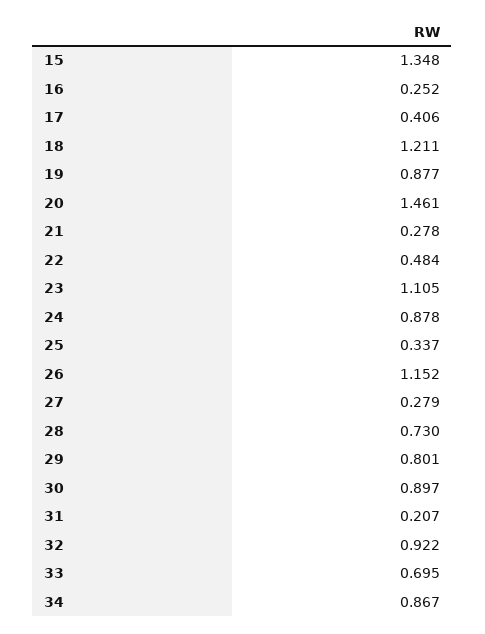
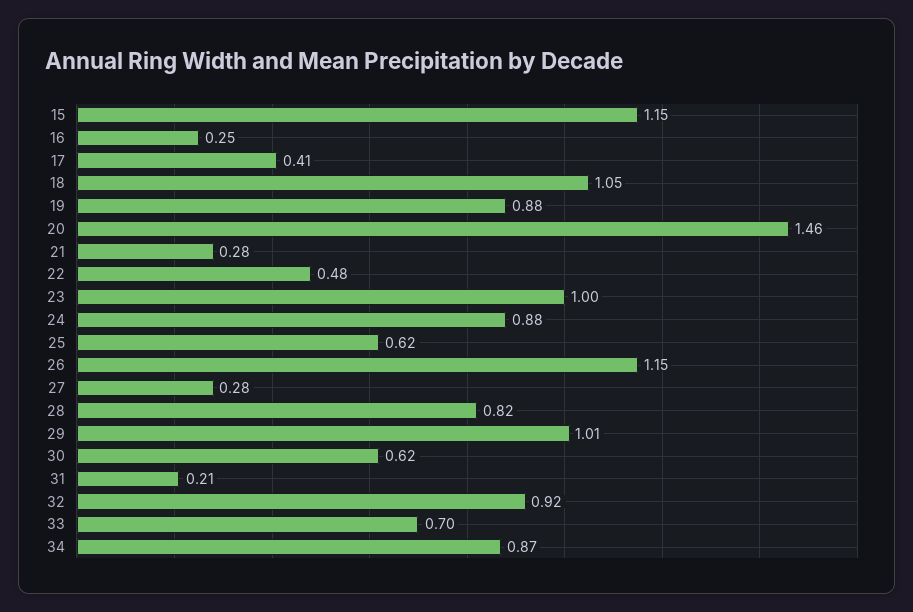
  {
-   "15": 1.348,
+   "15": 1.15,
    "16": 0.252,
    "17": 0.406,
-   "18": 1.211,
+   "18": 1.05,
    "19": 0.877,
    "20": 1.461,
    "21": 0.278,
    "22": 0.484,
-   "23": 1.105,
+   "23": 1,
    "24": 0.878,
-   "25": 0.337,
+   "25": 0.62,
    "26": 1.152,
    "27": 0.279,
-   "28": 0.73,
+   "28": 0.82,
-   "29": 0.801,
+   "29": 1.01,
-   "30": 0.897,
+   "30": 0.62,
    "31": 0.207,
    "32": 0.922,
    "33": 0.695,
    "34": 0.867
  }

